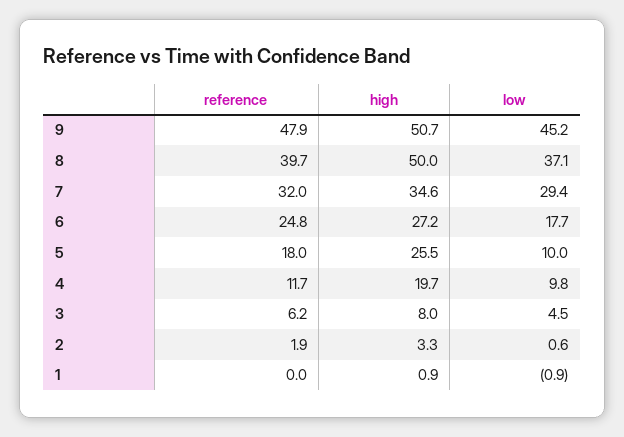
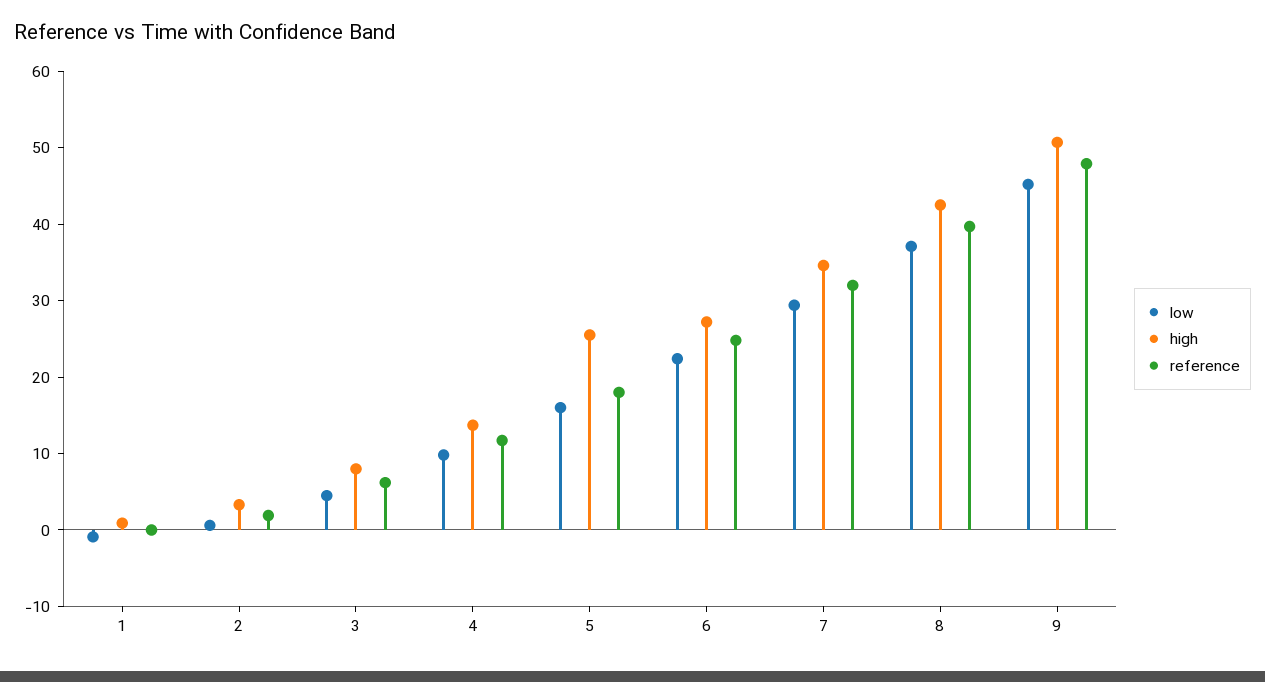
  {
    "reference": {
      "9": 47.9,
      "8": 39.7,
      "7": 32,
      "6": 24.8,
      "5": 18,
      "4": 11.7,
      "3": 6.2,
      "2": 1.9,
      "1": 0
    },
    "high": {
      "9": 50.7,
-     "8": 50,
+     "8": 42,
      "7": 34.6,
      "6": 27.2,
      "5": 25.5,
-     "4": 19.7,
+     "4": 14,
      "3": 8,
      "2": 3.3,
      "1": 0.9
    },
    "low": {
      "9": 45.2,
      "8": 37.1,
      "7": 29.4,
-     "6": 17.7,
+     "6": 22,
-     "5": 10,
+     "5": 16,
      "4": 9.8,
      "3": 4.5,
      "2": 0.6,
      "1": -0.9
    }
  }

